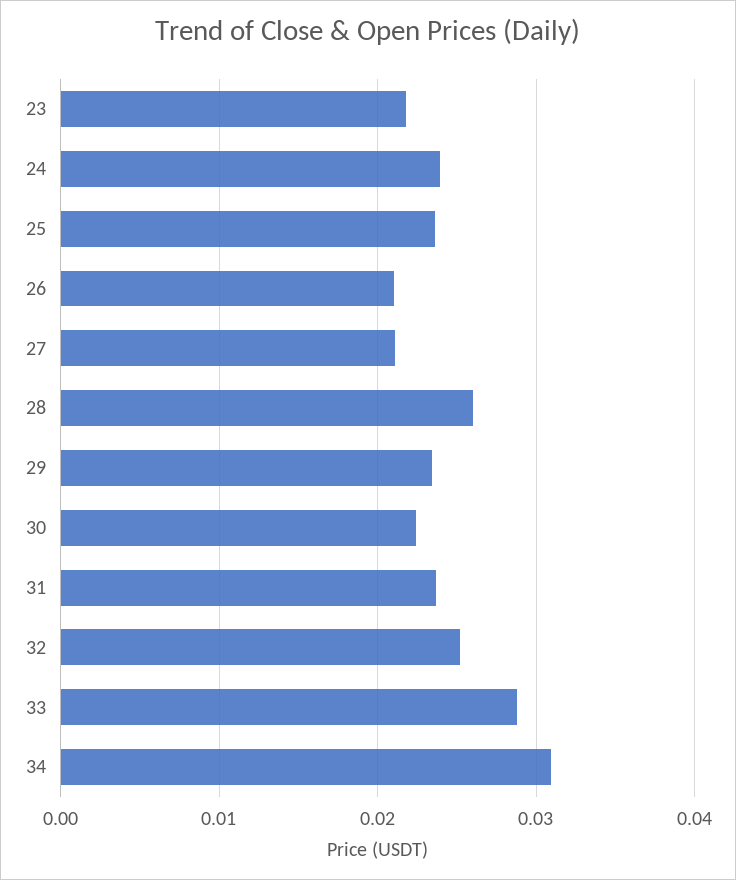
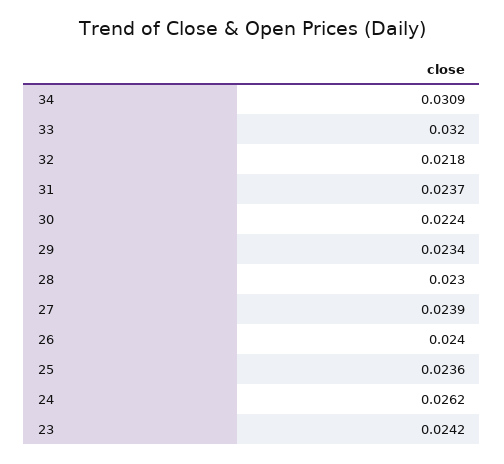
  {
-   "23": 0.022,
+   "23": 0.0242,
-   "24": 0.024,
+   "24": 0.0262,
    "25": 0.0236,
-   "26": 0.021,
+   "26": 0.024,
-   "27": 0.021,
+   "27": 0.0239,
-   "28": 0.026,
+   "28": 0.023,
    "29": 0.0234,
    "30": 0.0224,
    "31": 0.0237,
-   "32": 0.025,
+   "32": 0.0218,
-   "33": 0.029,
+   "33": 0.032,
    "34": 0.0309
  }

